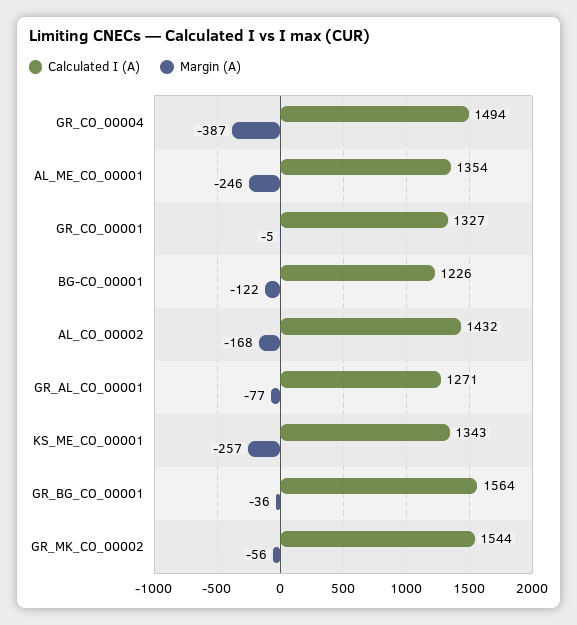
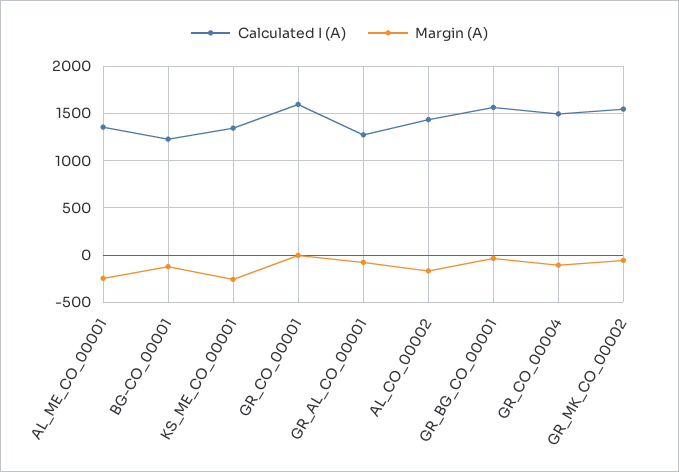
  {
    "Calculated I (A)": {
      "GR_CO_00004": 1494,
      "AL_ME_CO_00001": 1354,
-     "GR_CO_00001": 1327,
+     "GR_CO_00001": 1600,
      "BG-CO_00001": 1226,
      "AL_CO_00002": 1432,
      "GR_AL_CO_00001": 1271,
      "KS_ME_CO_00001": 1343,
      "GR_BG_CO_00001": 1564,
      "GR_MK_CO_00002": 1544
    },
    "Margin (A)": {
-     "GR_CO_00004": -387,
+     "GR_CO_00004": -100,
      "AL_ME_CO_00001": -246,
      "GR_CO_00001": -5,
      "BG-CO_00001": -122,
      "AL_CO_00002": -168,
      "GR_AL_CO_00001": -77,
      "KS_ME_CO_00001": -257,
      "GR_BG_CO_00001": -36,
      "GR_MK_CO_00002": -56
    }
  }

